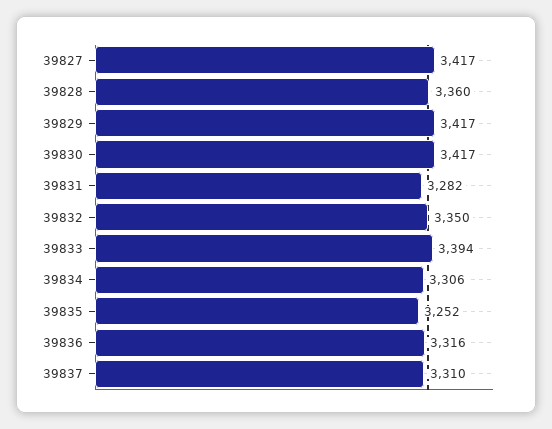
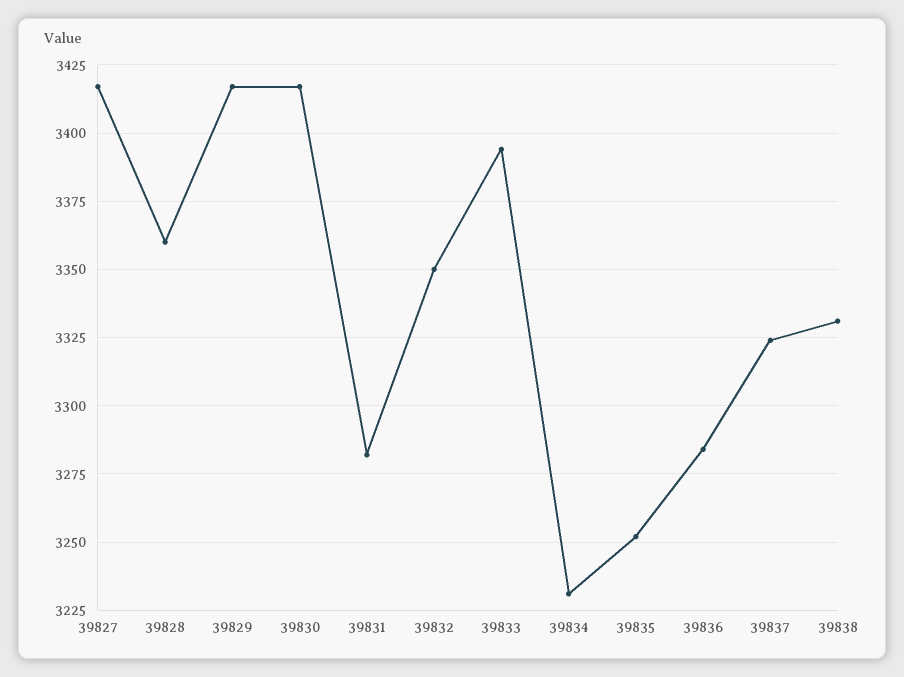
  {
    "39827": 3417,
    "39828": 3360,
    "39829": 3417,
    "39830": 3417,
    "39831": 3282,
    "39832": 3350,
    "39833": 3394,
-   "39834": 3306,
+   "39834": 3230,
    "39835": 3252,
-   "39836": 3316,
+   "39836": 3285,
-   "39837": 3310
+   "39837": 3325,
+   "39838": 3330
  }

